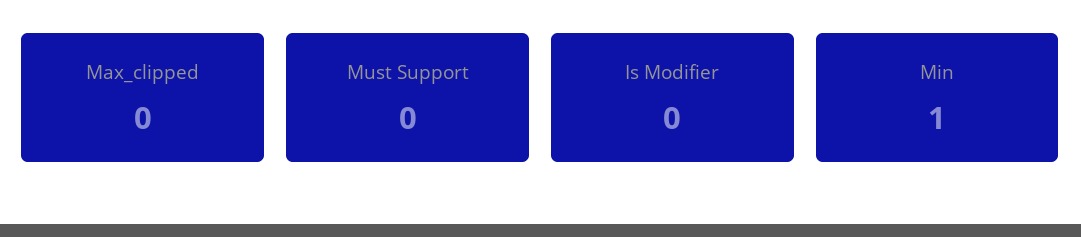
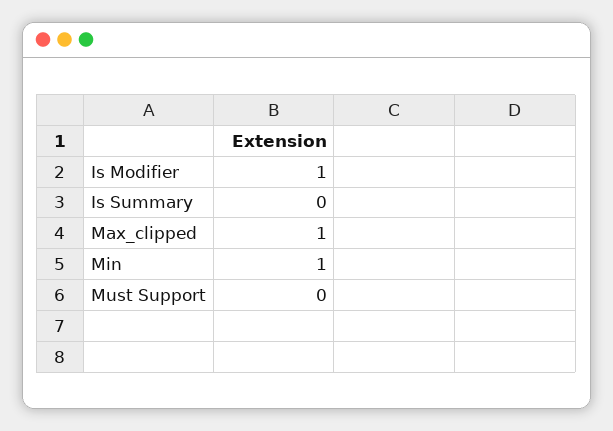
  {
-   "Max_clipped": 0,
+   "Max_clipped": 1,
    "Must Support": 0,
-   "Is Modifier": 0,
+   "Is Modifier": 1,
-   "Min": 1
+   "Min": 1,
+   "Is Summary": 0
  }

